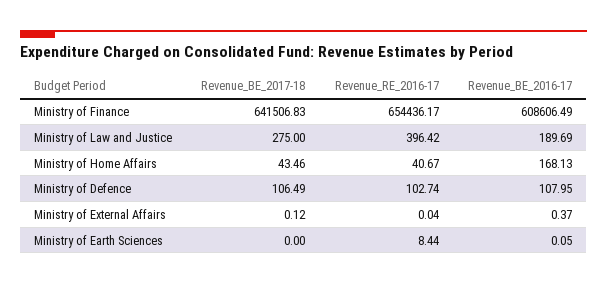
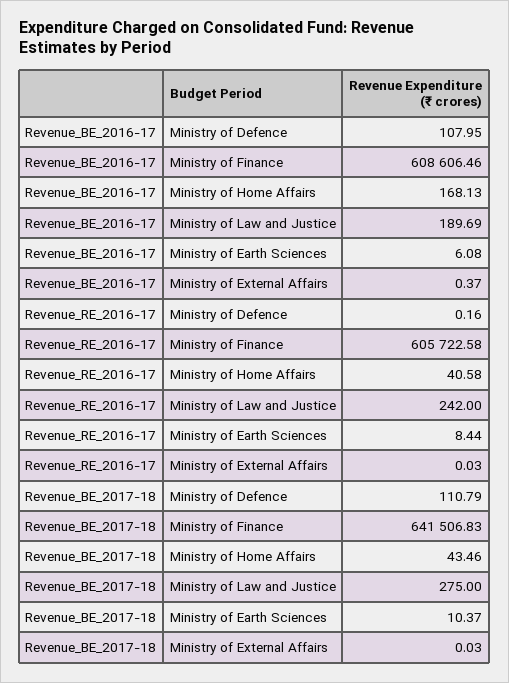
  {
    "Revenue_BE_2017-18": {
      "Ministry of Finance": 641506.83,
      "Ministry of Law and Justice": 275,
      "Ministry of Home Affairs": 43.46,
-     "Ministry of Defence": 106.49,
+     "Ministry of Defence": 110.79,
-     "Ministry of External Affairs": 0.12,
+     "Ministry of External Affairs": 0.03,
-     "Ministry of Earth Sciences": 0
+     "Ministry of Earth Sciences": 10.37
    },
    "Revenue_RE_2016-17": {
-     "Ministry of Finance": 654436.17,
+     "Ministry of Finance": 605722.58,
-     "Ministry of Law and Justice": 396.42,
+     "Ministry of Law and Justice": 242,
-     "Ministry of Home Affairs": 40.67,
+     "Ministry of Home Affairs": 40.58,
-     "Ministry of Defence": 102.74,
+     "Ministry of Defence": 0.16,
-     "Ministry of External Affairs": 0.04,
+     "Ministry of External Affairs": 0.03,
      "Ministry of Earth Sciences": 8.44
    },
    "Revenue_BE_2016-17": {
-     "Ministry of Finance": 608606.49,
+     "Ministry of Finance": 608606.46,
      "Ministry of Law and Justice": 189.69,
      "Ministry of Home Affairs": 168.13,
      "Ministry of Defence": 107.95,
      "Ministry of External Affairs": 0.37,
-     "Ministry of Earth Sciences": 0.05
+     "Ministry of Earth Sciences": 6.08
    }
  }

